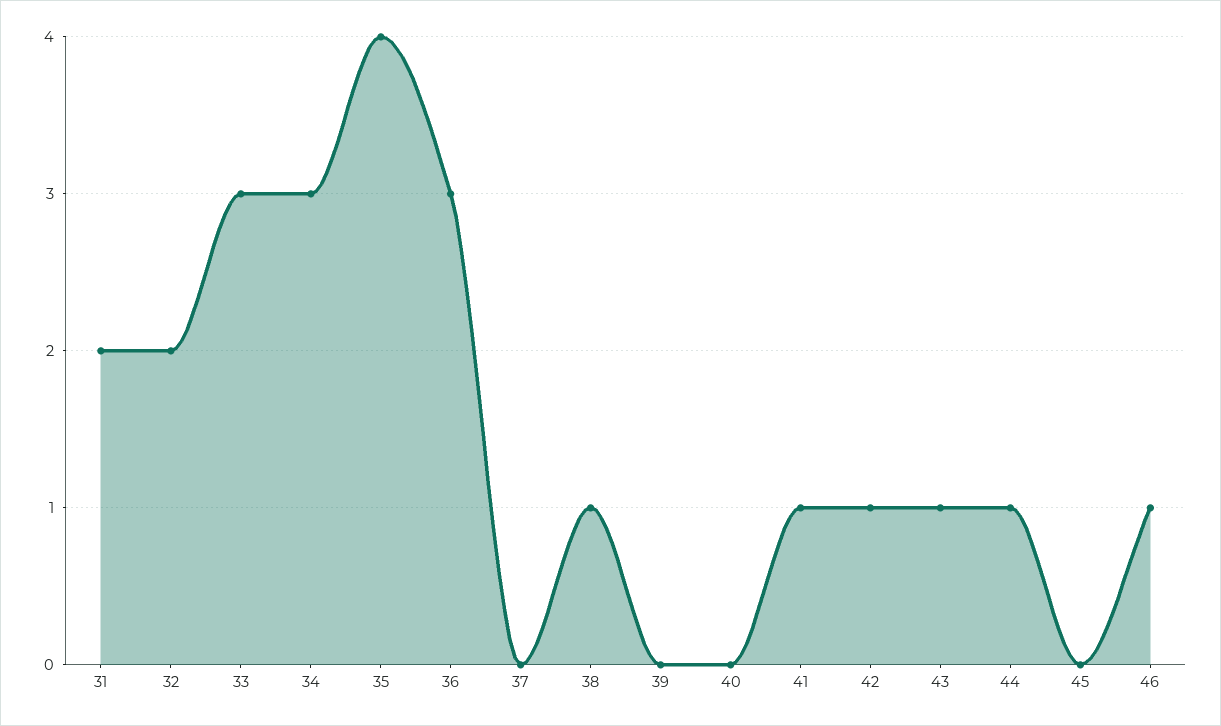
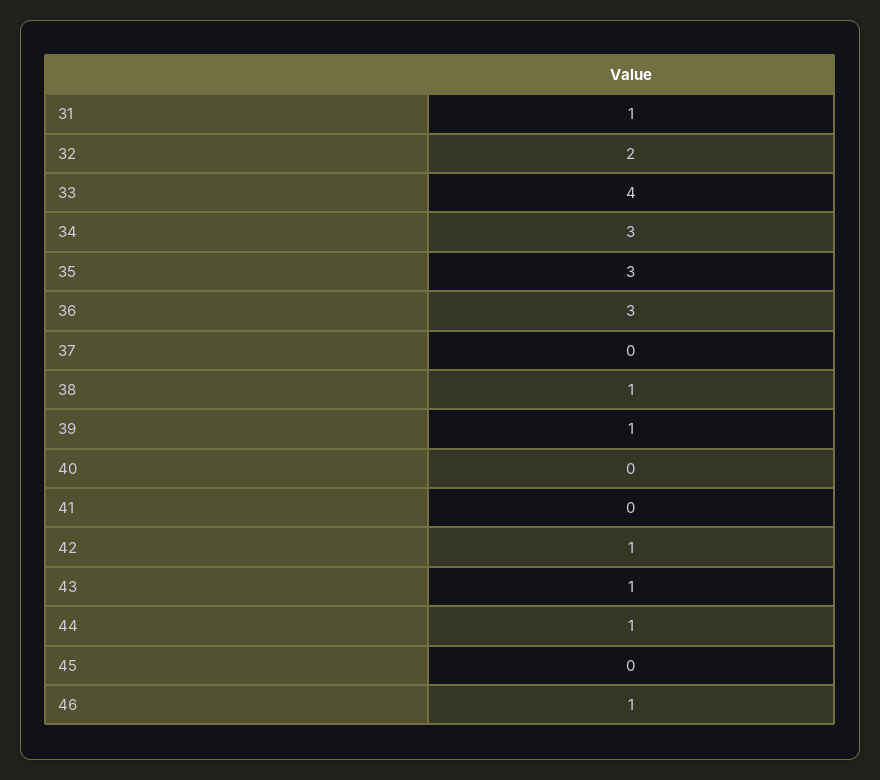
  {
-   "31": 2,
+   "31": 1,
    "32": 2,
-   "33": 3,
+   "33": 4,
    "34": 3,
-   "35": 4,
+   "35": 3,
    "36": 3,
    "37": 0,
    "38": 1,
-   "39": 0,
+   "39": 1,
    "40": 0,
-   "41": 1,
+   "41": 0,
    "42": 1,
    "43": 1,
    "44": 1,
    "45": 0,
    "46": 1
  }

